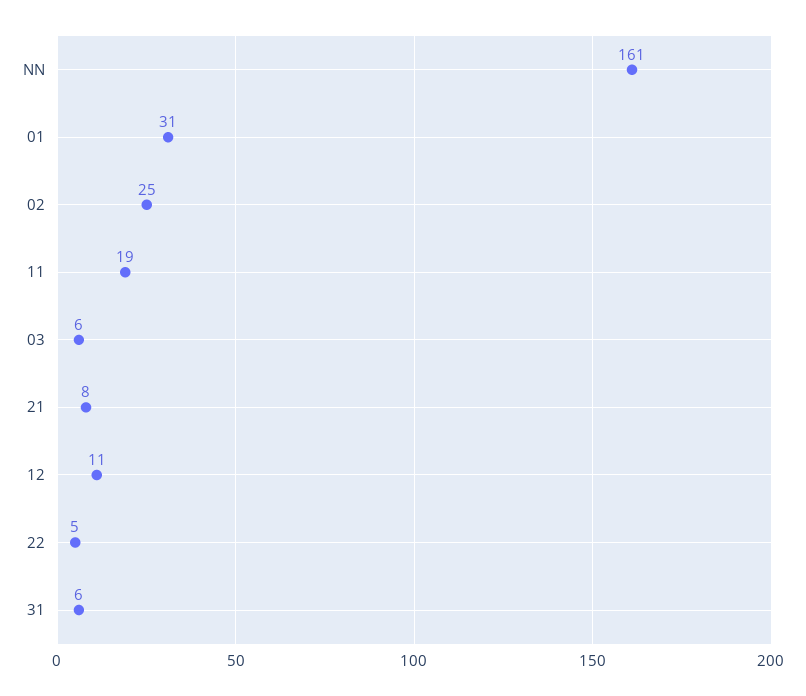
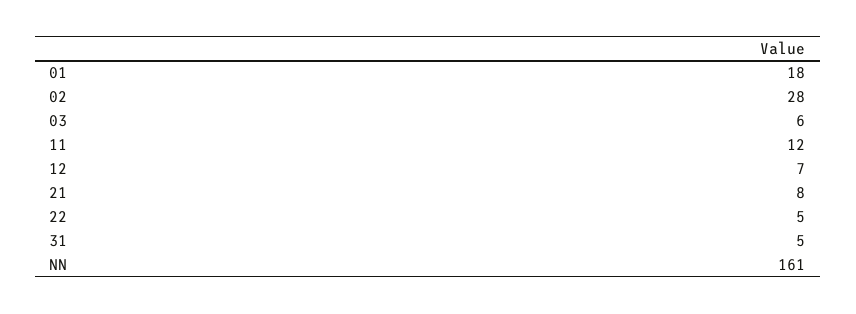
  {
    "NN": 161,
-   "01": 31,
+   "01": 18,
-   "02": 25,
+   "02": 28,
-   "11": 19,
+   "11": 12,
    "03": 6,
    "21": 8,
-   "12": 11,
+   "12": 7,
    "22": 5,
-   "31": 6
+   "31": 5
  }

